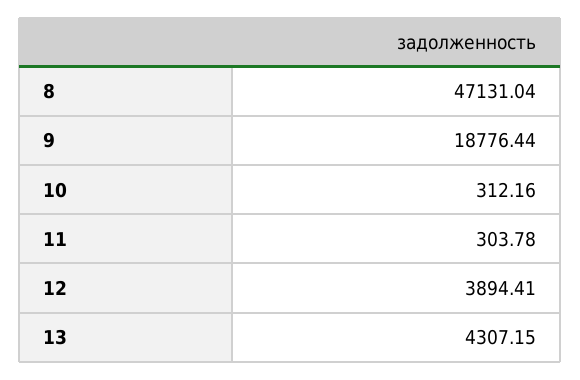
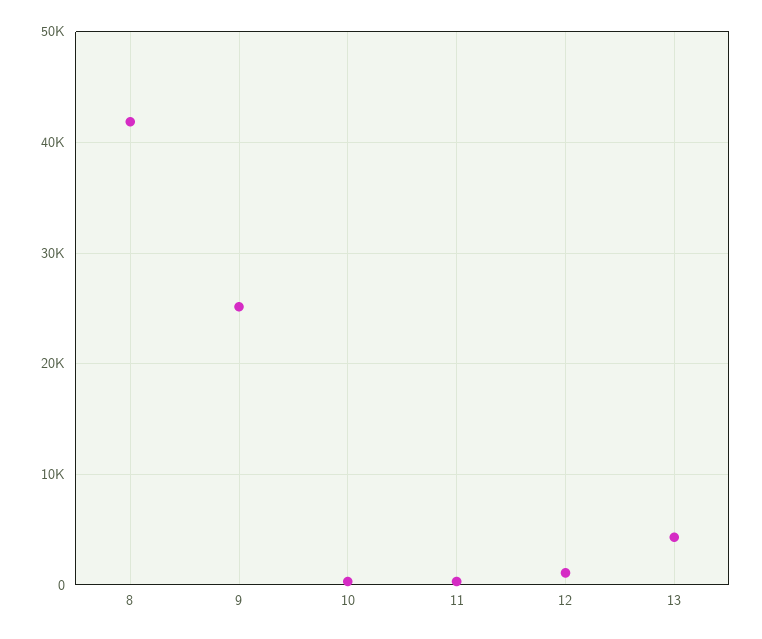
  {
-   "8": 47131.04,
+   "8": 42000,
-   "9": 18776.44,
+   "9": 25000,
    "10": 312.16,
    "11": 303.78,
-   "12": 3894.41,
+   "12": 1000,
    "13": 4307.15
  }

